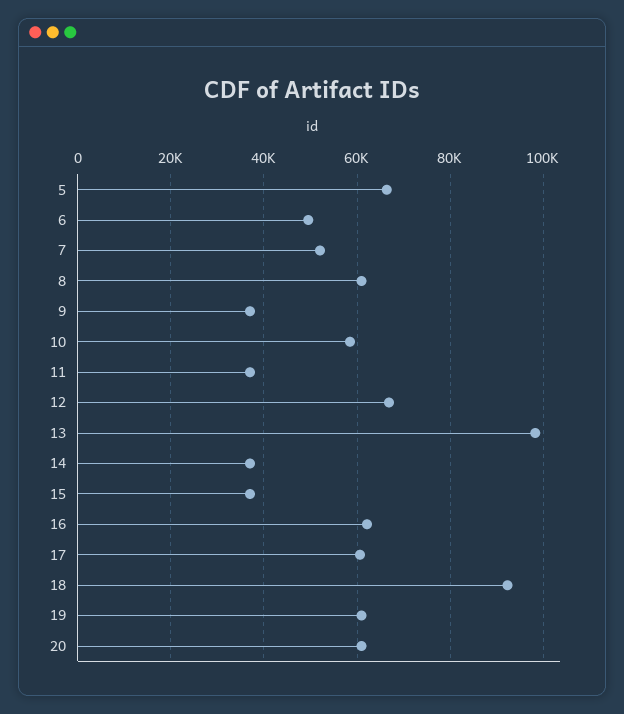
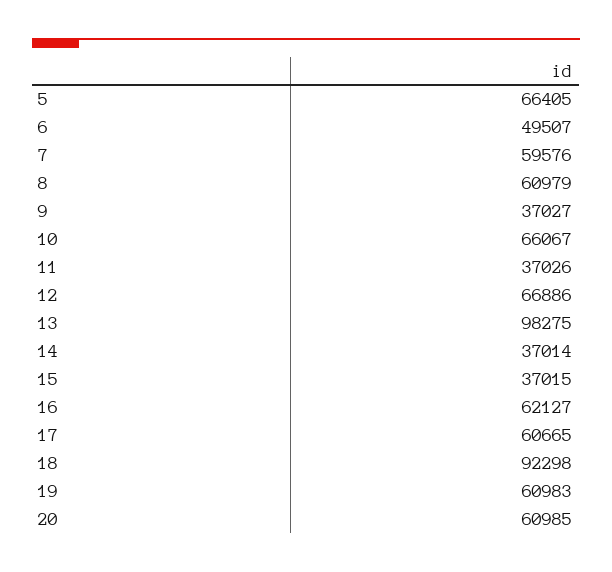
  {
    "5": 66405,
    "6": 49507,
-   "7": 52000,
+   "7": 59576,
    "8": 60979,
    "9": 37027,
-   "10": 58000,
+   "10": 66067,
    "11": 37026,
    "12": 66886,
    "13": 98275,
    "14": 37014,
    "15": 37015,
    "16": 62127,
    "17": 60665,
    "18": 92298,
    "19": 60983,
    "20": 60985
  }

